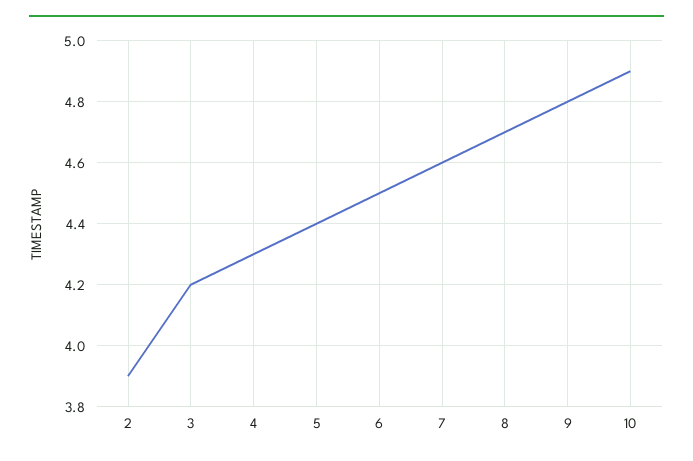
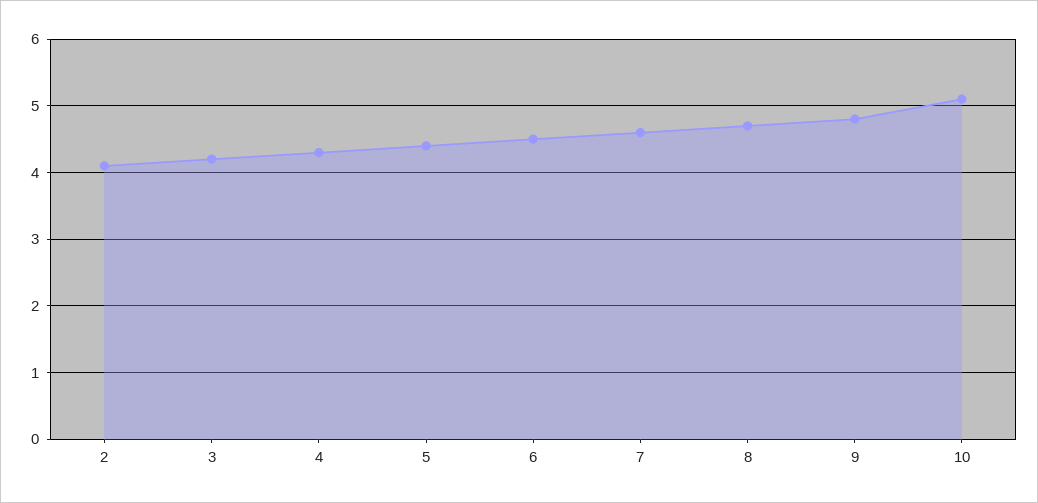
  {
-   "2": 3.9,
+   "2": 4.1,
    "3": 4.2,
    "4": 4.3,
    "5": 4.4,
    "6": 4.5,
    "7": 4.6,
    "8": 4.7,
    "9": 4.8,
-   "10": 4.9
+   "10": 5.1
  }

